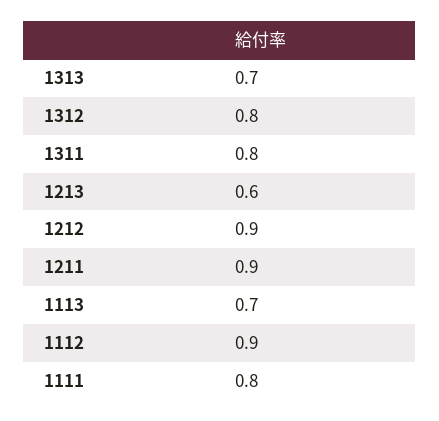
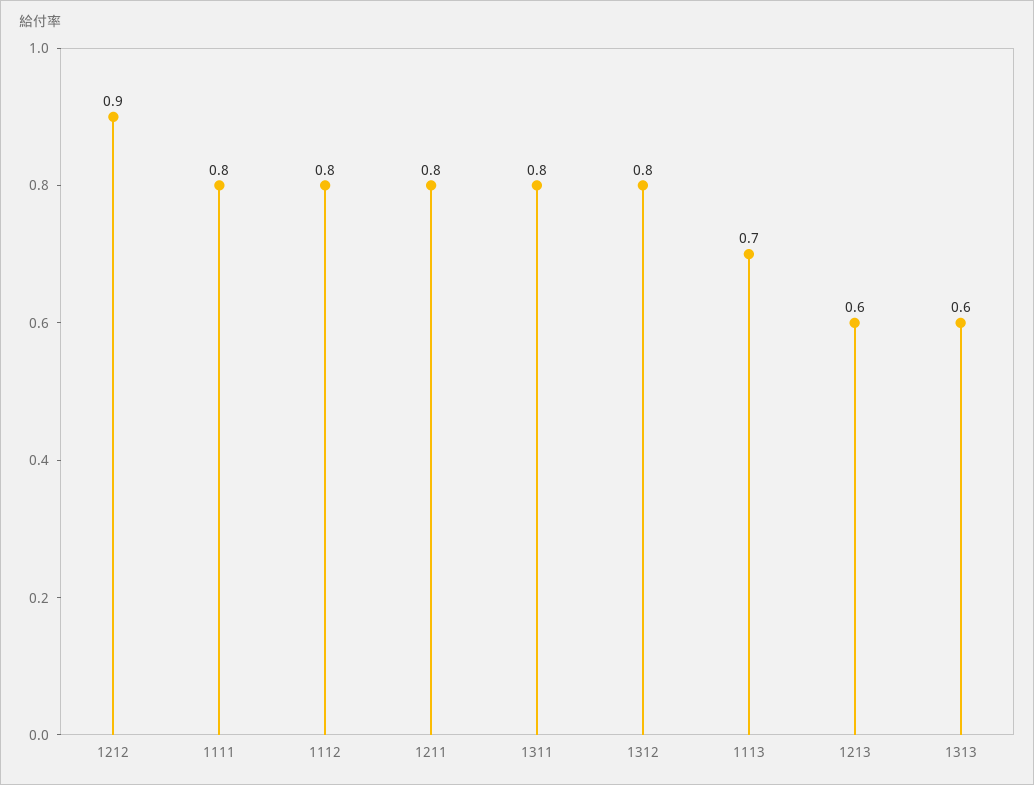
  {
-   "1313": 0.7,
+   "1313": 0.6,
    "1312": 0.8,
    "1311": 0.8,
    "1213": 0.6,
    "1212": 0.9,
-   "1211": 0.9,
+   "1211": 0.8,
    "1113": 0.7,
-   "1112": 0.9,
+   "1112": 0.8,
    "1111": 0.8
  }

